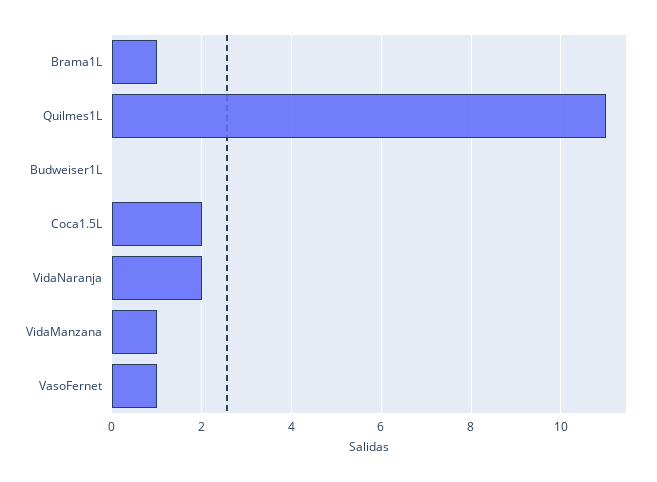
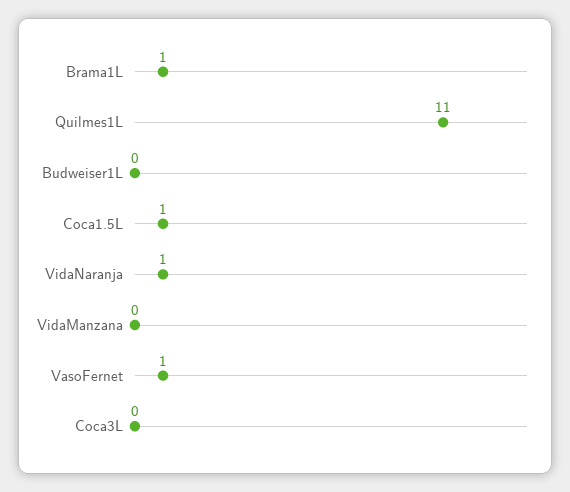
  {
    "Brama1L": 1,
    "Quilmes1L": 11,
    "Budweiser1L": 0,
-   "Coca1.5L": 2,
+   "Coca1.5L": 1,
-   "VidaNaranja": 2,
+   "VidaNaranja": 1,
-   "VidaManzana": 1,
+   "VidaManzana": 0,
-   "VasoFernet": 1
+   "VasoFernet": 1,
+   "Coca3L": 0
  }

